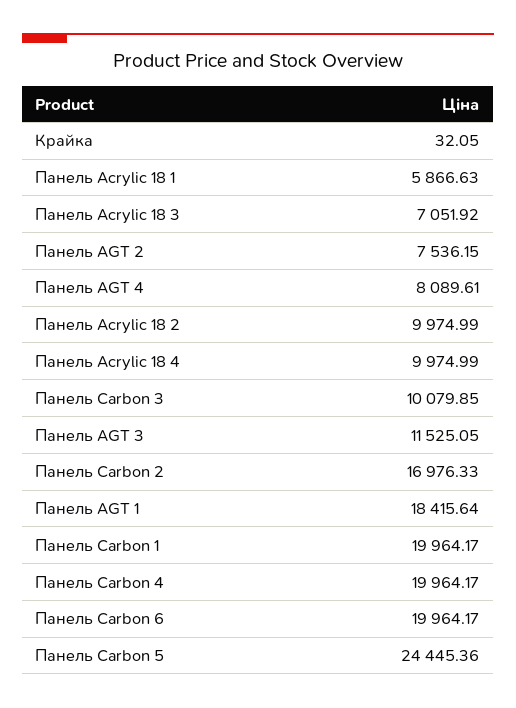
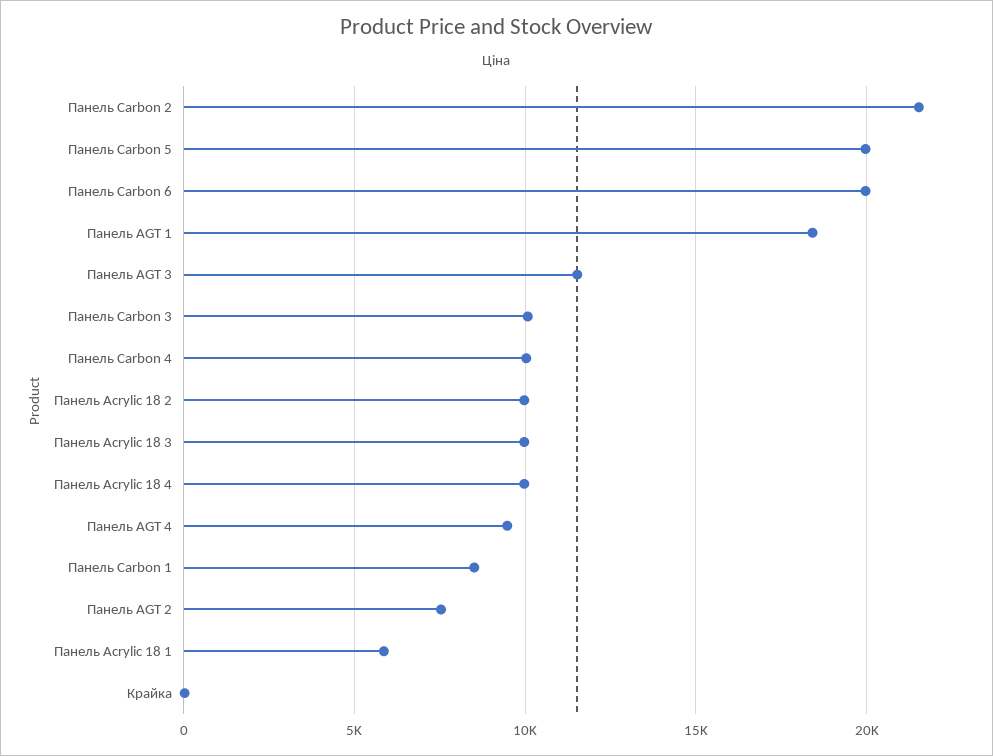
  {
    "Крайка": 32.05,
    "Панель Acrylic 18 1": 5866.63,
-   "Панель Acrylic 18 3": 7051.92,
+   "Панель Acrylic 18 3": 10000,
    "Панель AGT 2": 7536.15,
-   "Панель AGT 4": 8089.61,
+   "Панель AGT 4": 9500,
    "Панель Acrylic 18 2": 9974.99,
    "Панель Acrylic 18 4": 9974.99,
    "Панель Carbon 3": 10079.85,
    "Панель AGT 3": 11525.05,
-   "Панель Carbon 2": 16976.33,
+   "Панель Carbon 2": 21500,
    "Панель AGT 1": 18415.64,
-   "Панель Carbon 1": 19964.17,
+   "Панель Carbon 1": 8500,
-   "Панель Carbon 4": 19964.17,
+   "Панель Carbon 4": 10000,
    "Панель Carbon 6": 19964.17,
-   "Панель Carbon 5": 24445.36
+   "Панель Carbon 5": 20000
  }

